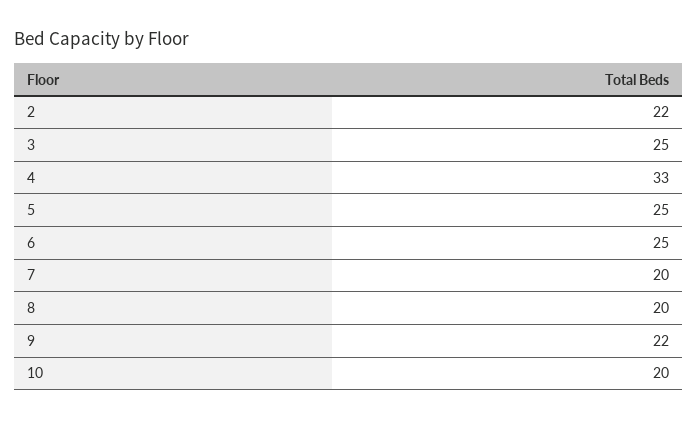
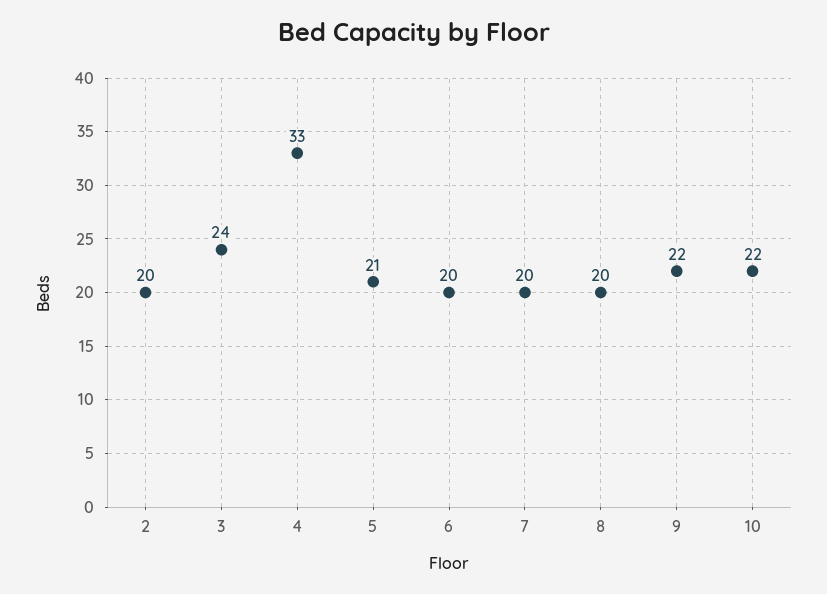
  {
-   "2": 22,
+   "2": 20,
-   "3": 25,
+   "3": 24,
    "4": 33,
-   "5": 25,
+   "5": 21,
-   "6": 25,
+   "6": 20,
    "7": 20,
    "8": 20,
    "9": 22,
-   "10": 20
+   "10": 22
  }

